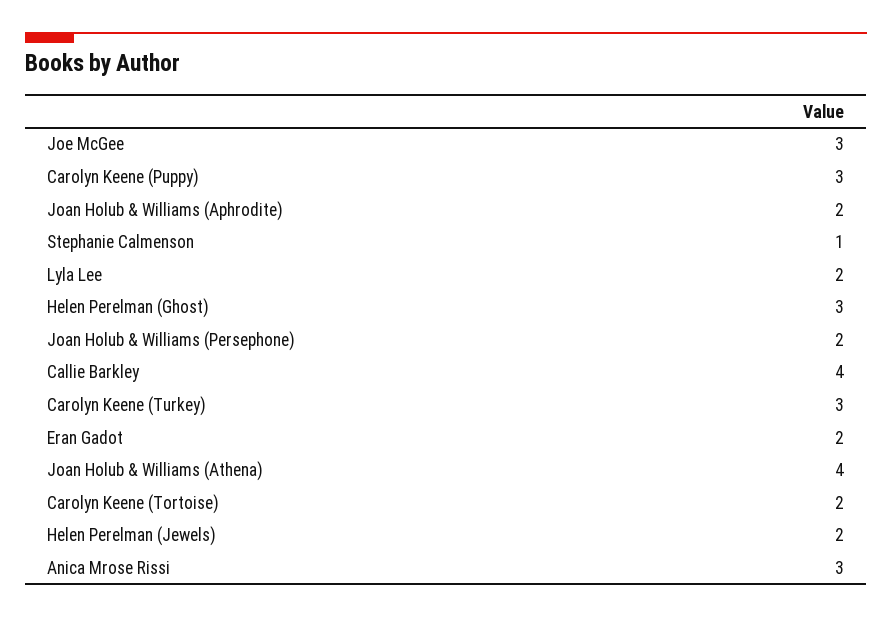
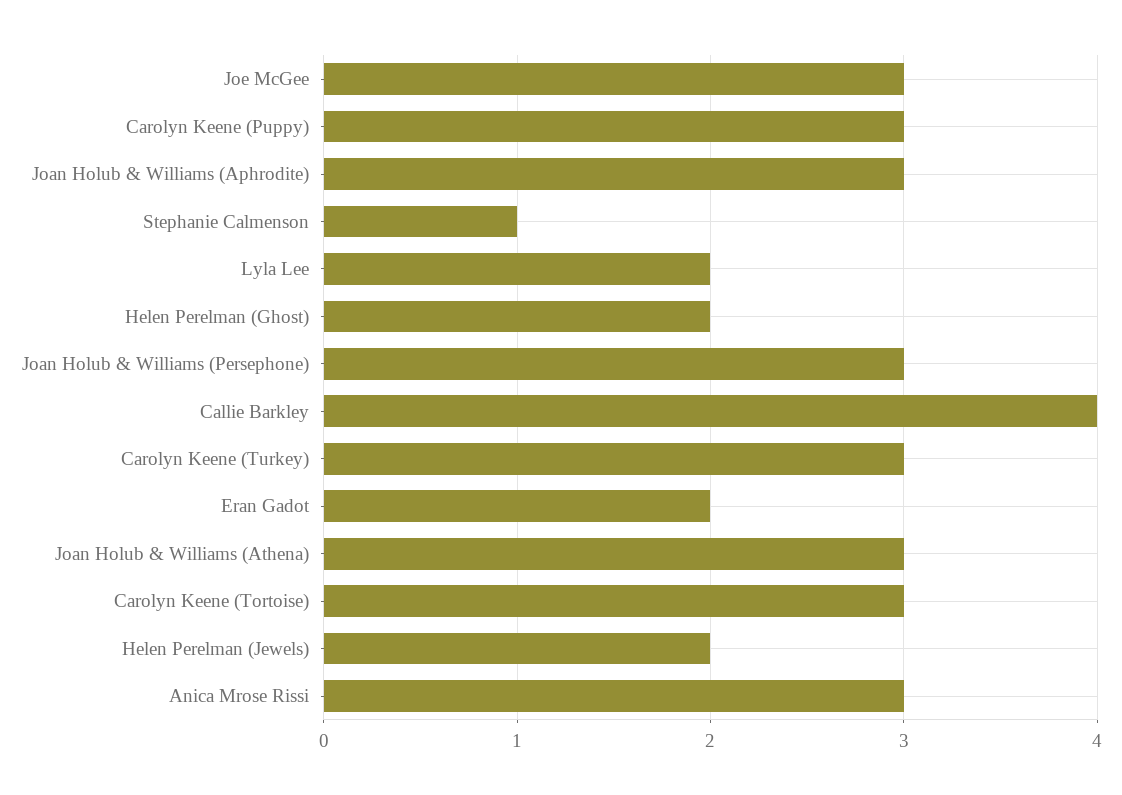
  {
    "Joe McGee": 3,
    "Carolyn Keene (Puppy)": 3,
-   "Joan Holub & Williams (Aphrodite)": 2,
+   "Joan Holub & Williams (Aphrodite)": 3,
    "Stephanie Calmenson": 1,
    "Lyla Lee": 2,
-   "Helen Perelman (Ghost)": 3,
+   "Helen Perelman (Ghost)": 2,
-   "Joan Holub & Williams (Persephone)": 2,
+   "Joan Holub & Williams (Persephone)": 3,
    "Callie Barkley": 4,
    "Carolyn Keene (Turkey)": 3,
    "Eran Gadot": 2,
-   "Joan Holub & Williams (Athena)": 4,
+   "Joan Holub & Williams (Athena)": 3,
-   "Carolyn Keene (Tortoise)": 2,
+   "Carolyn Keene (Tortoise)": 3,
    "Helen Perelman (Jewels)": 2,
    "Anica Mrose Rissi": 3
  }

